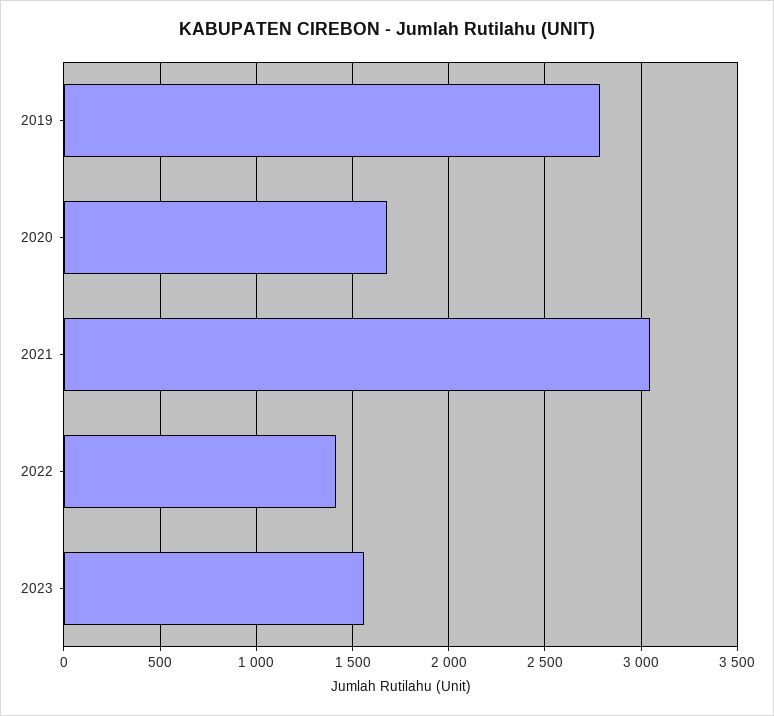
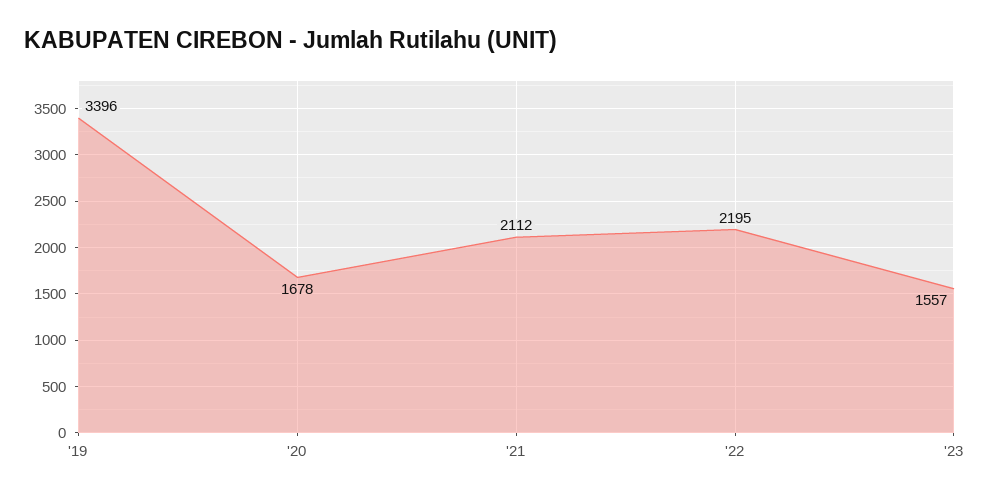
  {
-   "2019": 2800,
+   "2019": 3396,
    "2020": 1678,
-   "2021": 3050,
+   "2021": 2112,
-   "2022": 1400,
+   "2022": 2195,
    "2023": 1557
  }

